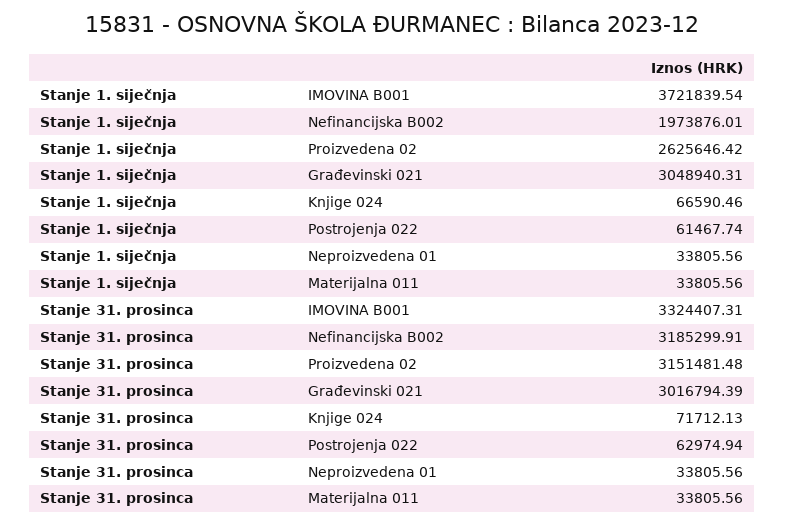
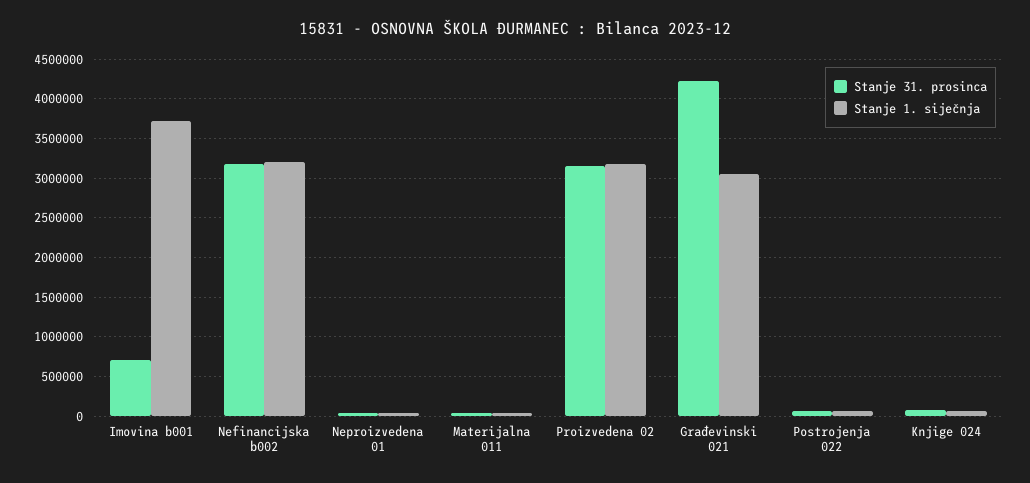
  {
    "Stanje 1. siječnja": {
      "IMOVINA B001": 3721839.54,
-     "Nefinancijska B002": 1973876.01,
+     "Nefinancijska B002": 3200000,
-     "Proizvedena 02": 2625646.42,
+     "Proizvedena 02": 3200000,
      "Građevinski 021": 3048940.31,
      "Knjige 024": 66590.46,
      "Postrojenja 022": 61467.74,
      "Neproizvedena 01": 33805.56,
      "Materijalna 011": 33805.56
    },
    "Stanje 31. prosinca": {
-     "IMOVINA B001": 3324407.31,
+     "IMOVINA B001": 700000,
      "Nefinancijska B002": 3185299.91,
      "Proizvedena 02": 3151481.48,
-     "Građevinski 021": 3016794.39,
+     "Građevinski 021": 4200000,
      "Knjige 024": 71712.13,
      "Postrojenja 022": 62974.94,
      "Neproizvedena 01": 33805.56,
      "Materijalna 011": 33805.56
    }
  }

